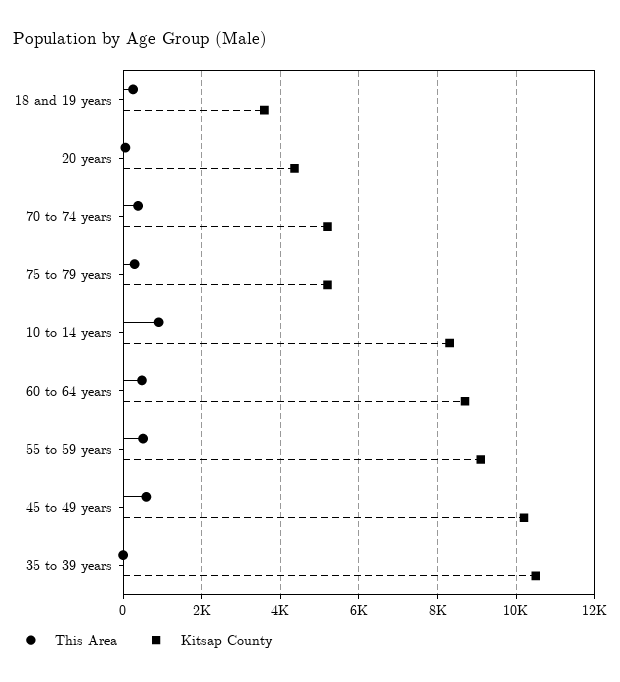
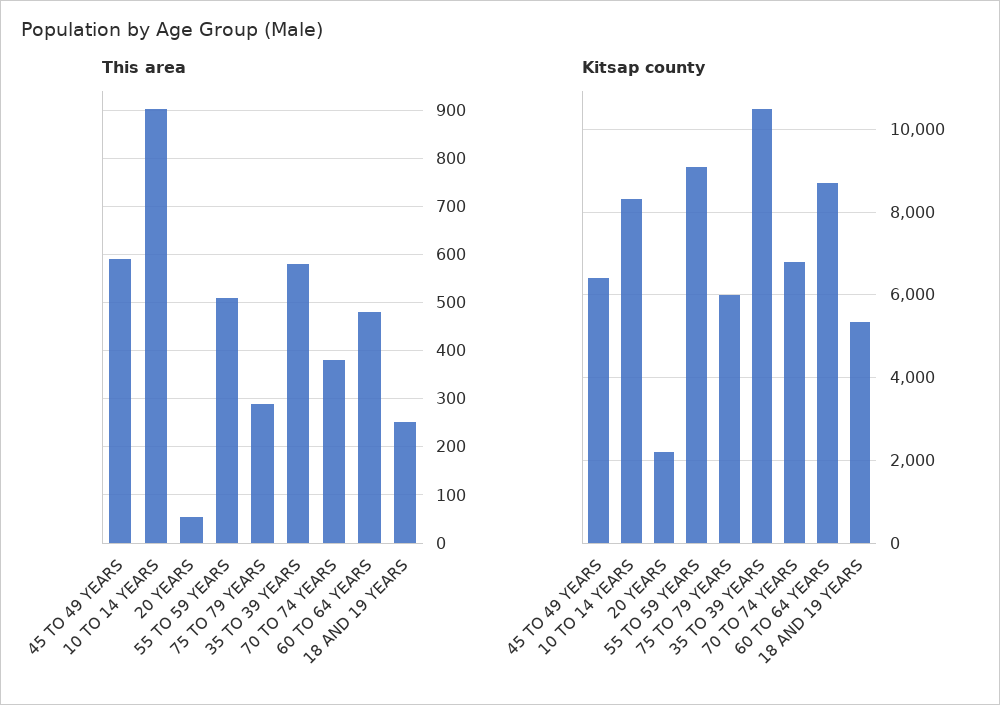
  {
    "This Area": {
      "18 and 19 years": 260,
      "20 years": 60,
      "70 to 74 years": 380,
      "75 to 79 years": 300,
      "10 to 14 years": 900,
      "60 to 64 years": 480,
      "55 to 59 years": 520,
      "45 to 49 years": 600,
-     "35 to 39 years": 0
+     "35 to 39 years": 580
    },
    "Kitsap County": {
-     "18 and 19 years": 3600,
+     "18 and 19 years": 5400,
-     "20 years": 4400,
+     "20 years": 2200,
-     "70 to 74 years": 5200,
+     "70 to 74 years": 6800,
-     "75 to 79 years": 5200,
+     "75 to 79 years": 6000,
      "10 to 14 years": 8400,
      "60 to 64 years": 8800,
      "55 to 59 years": 9200,
-     "45 to 49 years": 10200,
+     "45 to 49 years": 6400,
      "35 to 39 years": 10600
    }
  }

